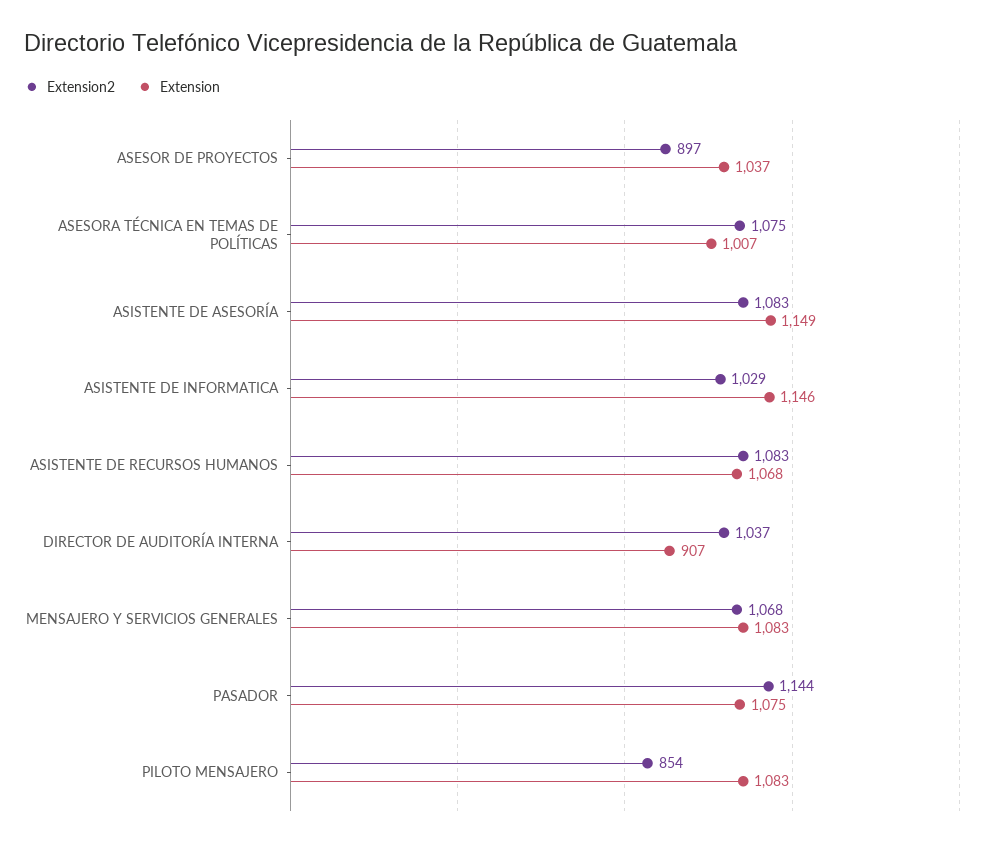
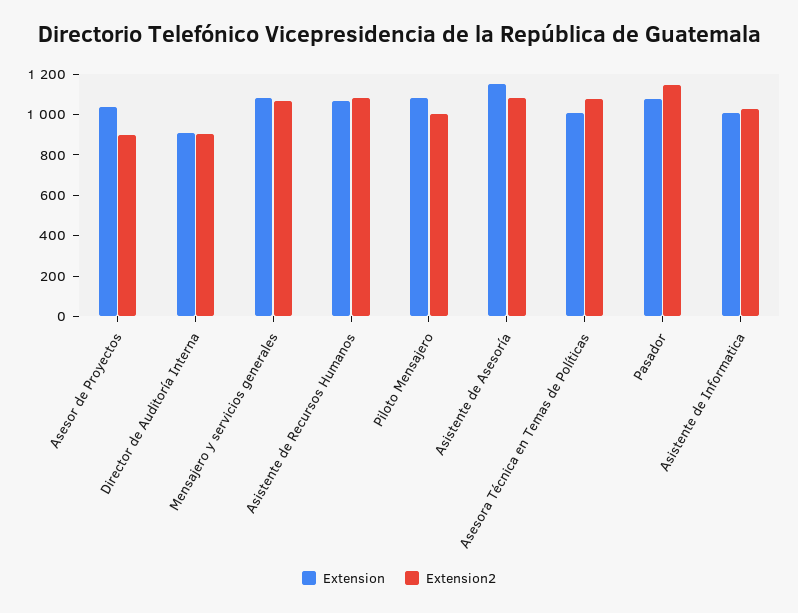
  {
    "Extension2": {
      "ASESOR DE PROYECTOS": 897,
      "ASESORA TÉCNICA EN TEMAS DE POLÍTICAS": 1075,
      "ASISTENTE DE ASESORÍA": 1083,
      "ASISTENTE DE INFORMATICA": 1029,
      "ASISTENTE DE RECURSOS HUMANOS": 1083,
-     "DIRECTOR DE AUDITORÍA INTERNA": 1037,
+     "DIRECTOR DE AUDITORÍA INTERNA": 900,
      "MENSAJERO Y SERVICIOS GENERALES": 1068,
      "PASADOR": 1144,
-     "PILOTO MENSAJERO": 854
+     "PILOTO MENSAJERO": 1000
    },
    "Extension": {
      "ASESOR DE PROYECTOS": 1037,
      "ASESORA TÉCNICA EN TEMAS DE POLÍTICAS": 1007,
      "ASISTENTE DE ASESORÍA": 1149,
-     "ASISTENTE DE INFORMATICA": 1146,
+     "ASISTENTE DE INFORMATICA": 1000,
      "ASISTENTE DE RECURSOS HUMANOS": 1068,
      "DIRECTOR DE AUDITORÍA INTERNA": 907,
      "MENSAJERO Y SERVICIOS GENERALES": 1083,
      "PASADOR": 1075,
      "PILOTO MENSAJERO": 1083
    }
  }

